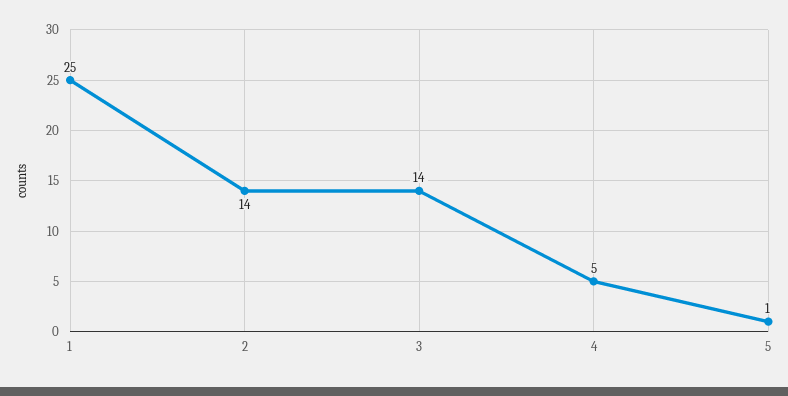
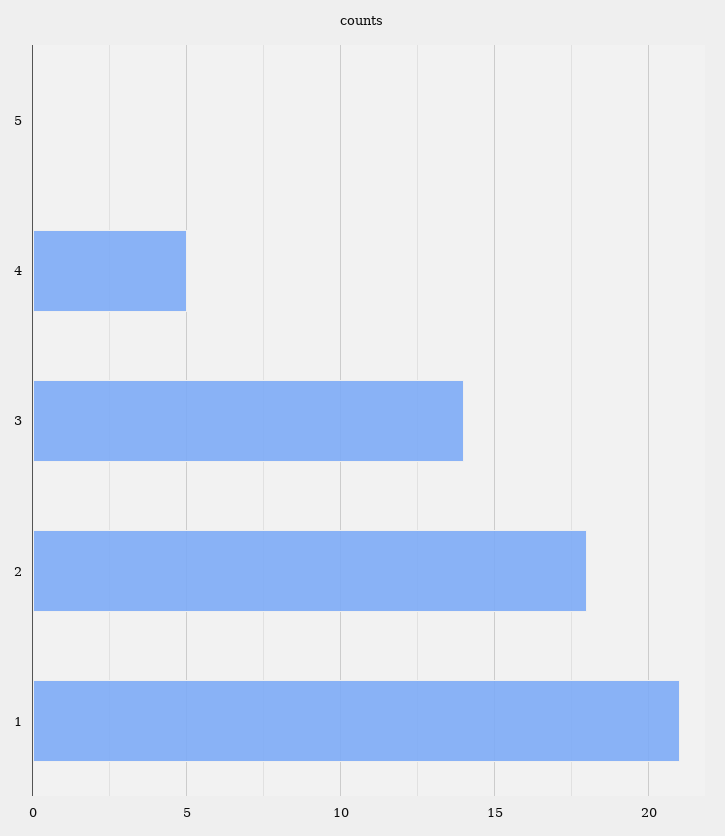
  {
-   "1": 25,
+   "1": 21,
-   "2": 14,
+   "2": 18,
    "3": 14,
    "4": 5,
-   "5": 1
+   "5": 0
  }

